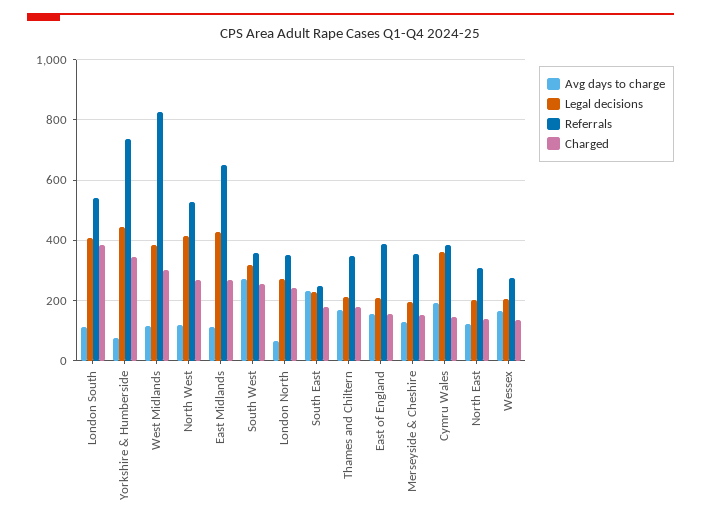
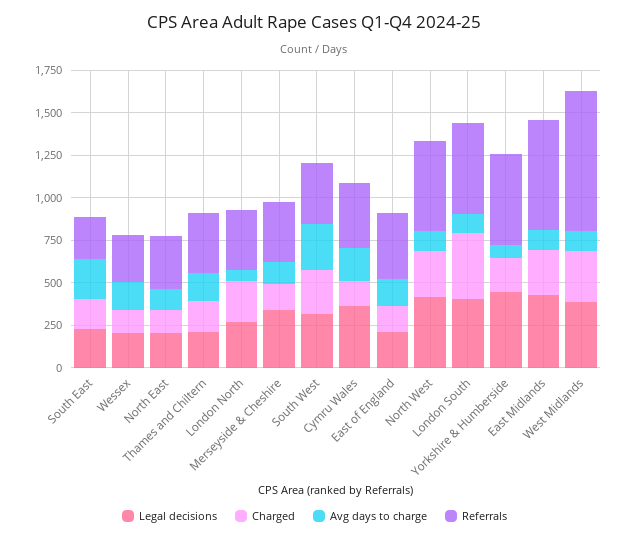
  {
    "Avg days to charge": {
      "London South": 120,
      "Yorkshire & Humberside": 80,
      "West Midlands": 120,
      "North West": 120,
      "East Midlands": 120,
      "South West": 280,
      "London North": 60,
      "South East": 240,
      "Thames and Chiltern": 160,
      "East of England": 160,
      "Merseyside & Cheshire": 120,
      "Cymru Wales": 200,
      "North East": 120,
      "Wessex": 160
    },
    "Legal decisions": {
      "London South": 400,
      "Yorkshire & Humberside": 440,
      "West Midlands": 380,
      "North West": 420,
      "East Midlands": 420,
      "South West": 320,
      "London North": 280,
      "South East": 220,
      "Thames and Chiltern": 220,
      "East of England": 200,
-     "Merseyside & Cheshire": 200,
+     "Merseyside & Cheshire": 350,
      "Cymru Wales": 360,
      "North East": 200,
      "Wessex": 200
    },
    "Referrals": {
      "London South": 540,
-     "Yorkshire & Humberside": 740,
+     "Yorkshire & Humberside": 550,
      "West Midlands": 820,
      "North West": 520,
      "East Midlands": 660,
      "South West": 360,
      "London North": 360,
      "South East": 240,
      "Thames and Chiltern": 340,
      "East of England": 380,
      "Merseyside & Cheshire": 360,
      "Cymru Wales": 380,
      "North East": 300,
      "Wessex": 280
    },
    "Charged": {
      "London South": 380,
-     "Yorkshire & Humberside": 340,
+     "Yorkshire & Humberside": 200,
      "West Midlands": 300,
      "North West": 260,
      "East Midlands": 260,
      "South West": 260,
      "London North": 240,
      "South East": 180,
      "Thames and Chiltern": 180,
      "East of England": 160,
      "Merseyside & Cheshire": 160,
      "Cymru Wales": 140,
      "North East": 140,
      "Wessex": 140
    }
  }

